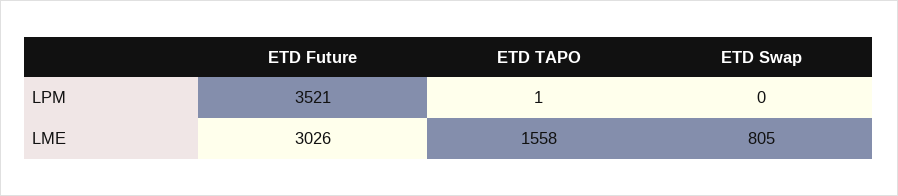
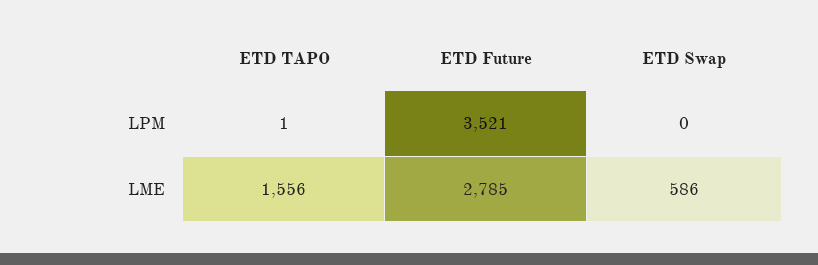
  {
    "ETD Future": {
      "LPM": 3521,
-     "LME": 3026
+     "LME": 2785
    },
    "ETD TAPO": {
      "LPM": 1,
-     "LME": 1558
+     "LME": 1556
    },
    "ETD Swap": {
      "LPM": 0,
-     "LME": 805
+     "LME": 586
    }
  }

